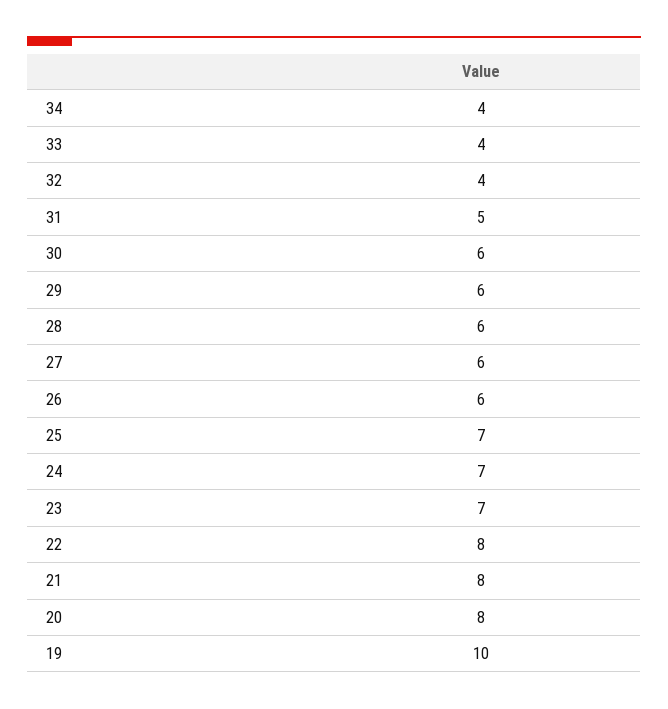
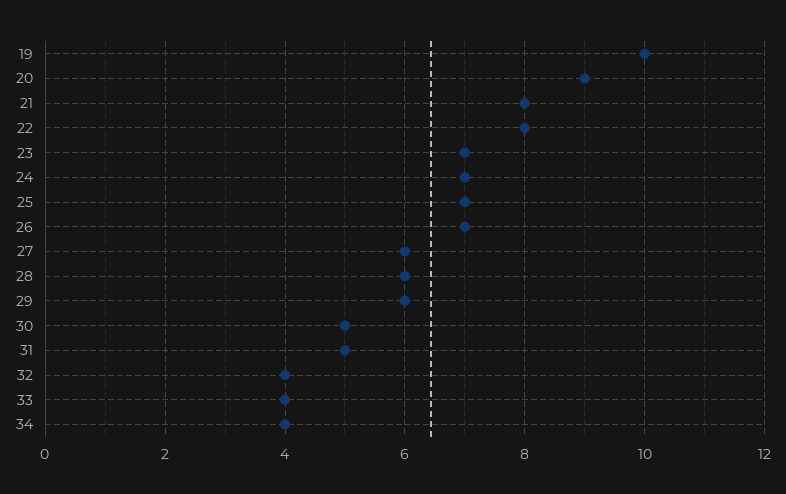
  {
    "34": 4,
    "33": 4,
    "32": 4,
    "31": 5,
-   "30": 6,
+   "30": 5,
    "29": 6,
    "28": 6,
    "27": 6,
-   "26": 6,
+   "26": 7,
    "25": 7,
    "24": 7,
    "23": 7,
    "22": 8,
    "21": 8,
-   "20": 8,
+   "20": 9,
    "19": 10
  }

